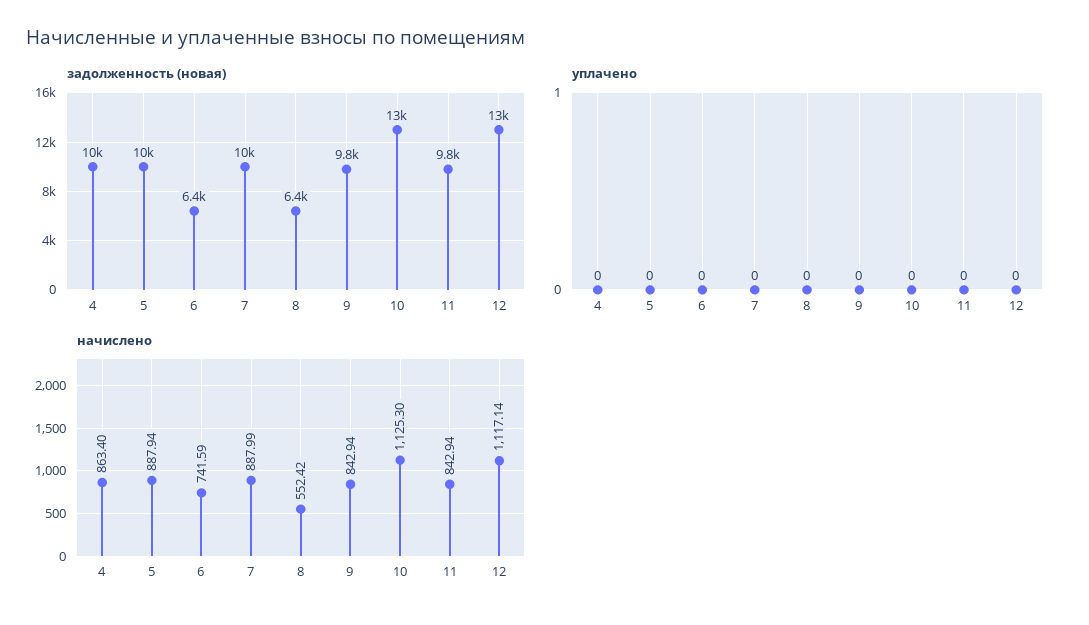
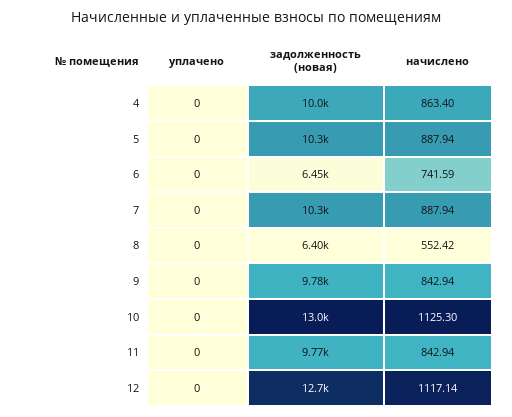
  {
    "задолженность (новая)": {
      "4": 10000,
      "5": 10300,
      "6": 6450,
      "7": 10300,
      "8": 6400,
      "9": 9780,
      "10": 13000,
      "11": 9770,
      "12": 12700
    },
    "уплачено": {
      "4": 0,
      "5": 0,
      "6": 0,
      "7": 0,
      "8": 0,
      "9": 0,
      "10": 0,
      "11": 0,
      "12": 0
    },
    "начислено": {
      "4": 863.4,
      "5": 887.94,
      "6": 741.59,
-     "7": 887.99,
+     "7": 887.94,
      "8": 552.42,
      "9": 842.94,
      "10": 1125.3,
      "11": 842.94,
      "12": 1117.14
    }
  }

